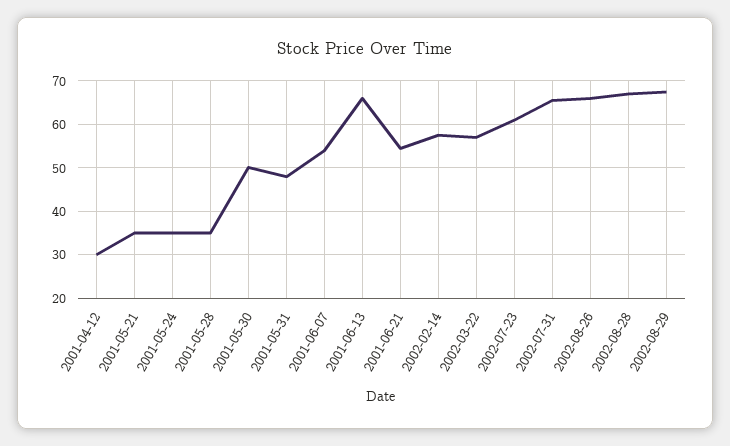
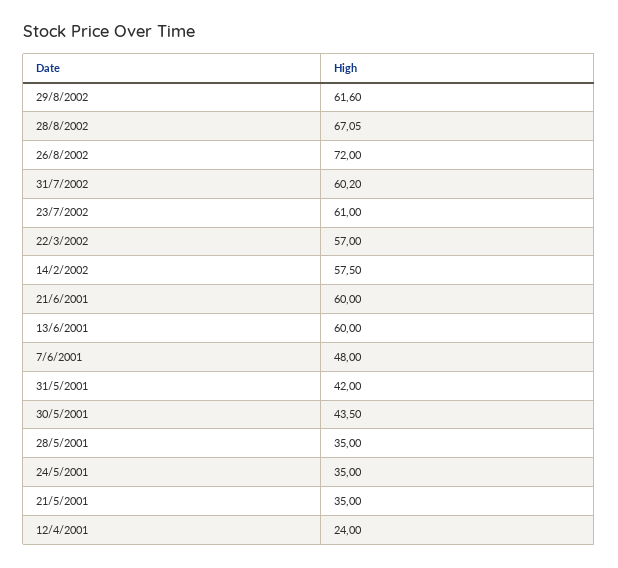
  {
-   "2001-04-12": 30,
+   "2001-04-12": 24,
    "2001-05-21": 35,
    "2001-05-24": 35,
    "2001-05-28": 35,
-   "2001-05-30": 50,
+   "2001-05-30": 43.5,
-   "2001-05-31": 48,
+   "2001-05-31": 42,
-   "2001-06-07": 54,
+   "2001-06-07": 48,
-   "2001-06-13": 66,
+   "2001-06-13": 60,
-   "2001-06-21": 54,
+   "2001-06-21": 60,
    "2002-02-14": 57.5,
    "2002-03-22": 57,
    "2002-07-23": 61,
-   "2002-07-31": 66,
+   "2002-07-31": 60.2,
-   "2002-08-26": 66,
+   "2002-08-26": 72,
    "2002-08-28": 67.05,
-   "2002-08-29": 68
+   "2002-08-29": 61.6
  }

